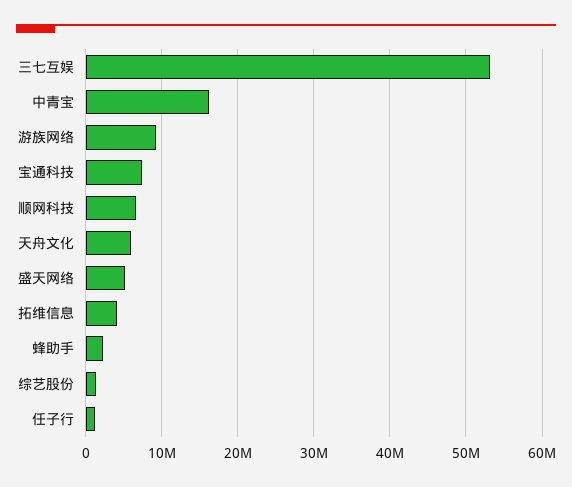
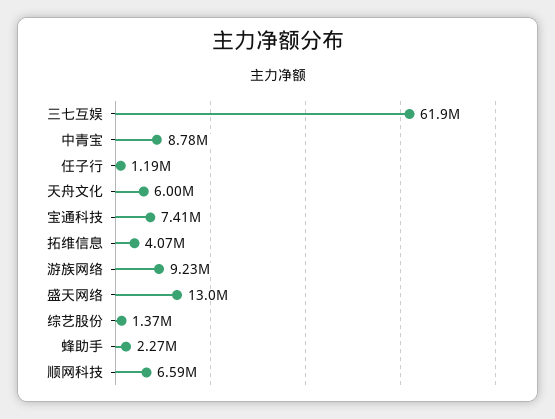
  {
-   "三七互娱": 53000000,
+   "三七互娱": 61900000,
-   "中青宝": 16000000,
+   "中青宝": 8780000,
    "游族网络": 9230000,
    "宝通科技": 7410000,
    "顺网科技": 6590000,
    "天舟文化": 6000000,
-   "盛天网络": 5000000,
+   "盛天网络": 13000000,
    "拓维信息": 4070000,
    "蜂助手": 2270000,
    "综艺股份": 1370000,
    "任子行": 1190000
  }

